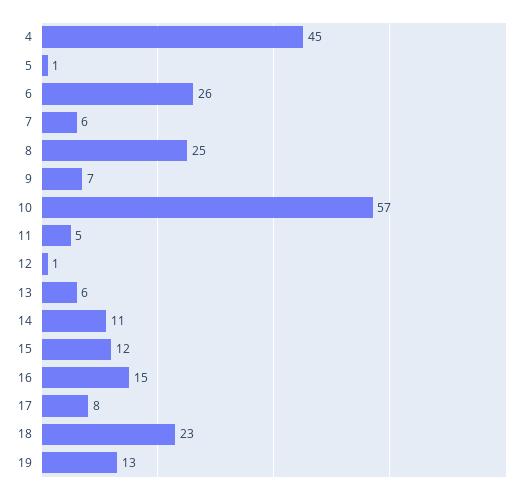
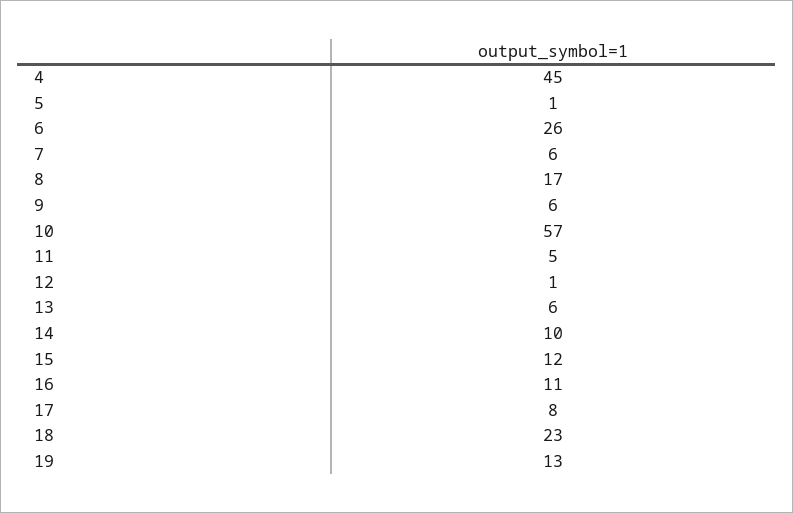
  {
    "4": 45,
    "5": 1,
    "6": 26,
    "7": 6,
-   "8": 25,
+   "8": 17,
-   "9": 7,
+   "9": 6,
    "10": 57,
    "11": 5,
    "12": 1,
    "13": 6,
-   "14": 11,
+   "14": 10,
    "15": 12,
-   "16": 15,
+   "16": 11,
    "17": 8,
    "18": 23,
    "19": 13
  }

